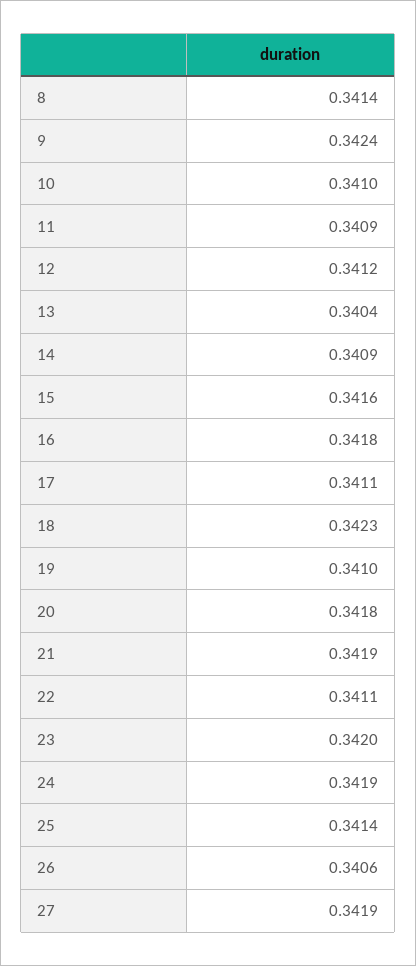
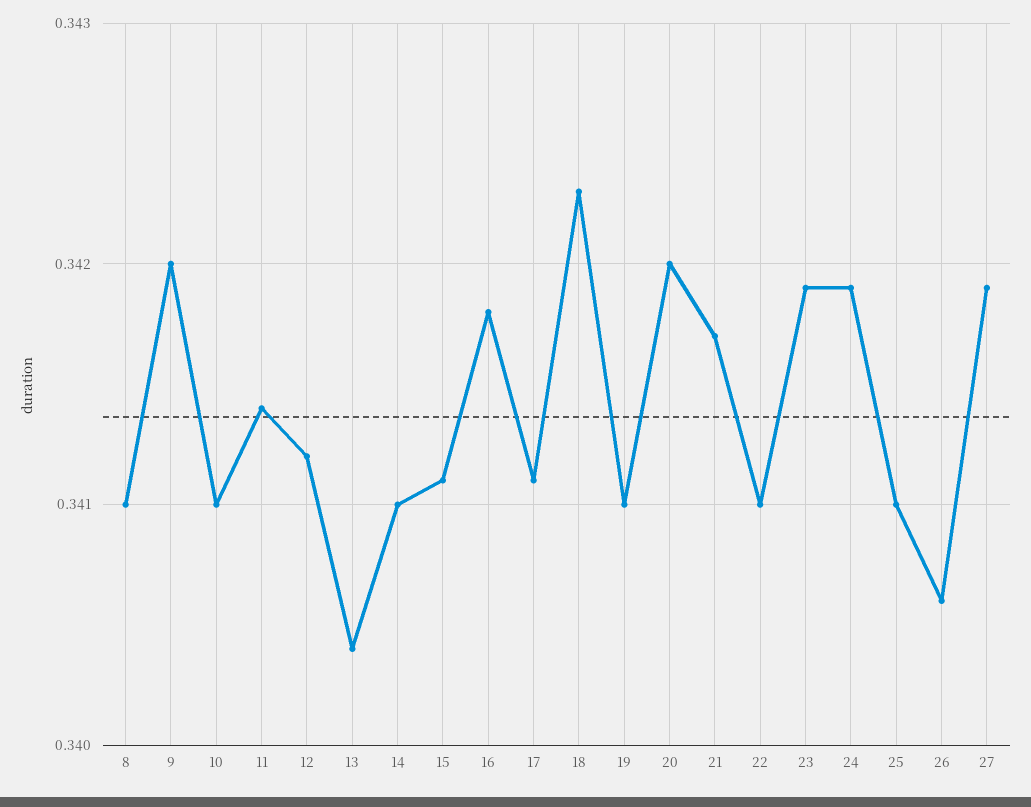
  {
-   "8": 0.3414,
+   "8": 0.341,
-   "9": 0.3424,
+   "9": 0.342,
    "10": 0.341,
-   "11": 0.3409,
+   "11": 0.3414,
    "12": 0.3412,
    "13": 0.3404,
-   "14": 0.3409,
+   "14": 0.341,
-   "15": 0.3416,
+   "15": 0.3411,
    "16": 0.3418,
    "17": 0.3411,
    "18": 0.3423,
    "19": 0.341,
-   "20": 0.3418,
+   "20": 0.342,
-   "21": 0.3419,
+   "21": 0.3417,
-   "22": 0.3411,
+   "22": 0.341,
-   "23": 0.342,
+   "23": 0.3419,
    "24": 0.3419,
-   "25": 0.3414,
+   "25": 0.341,
    "26": 0.3406,
    "27": 0.3419
  }

